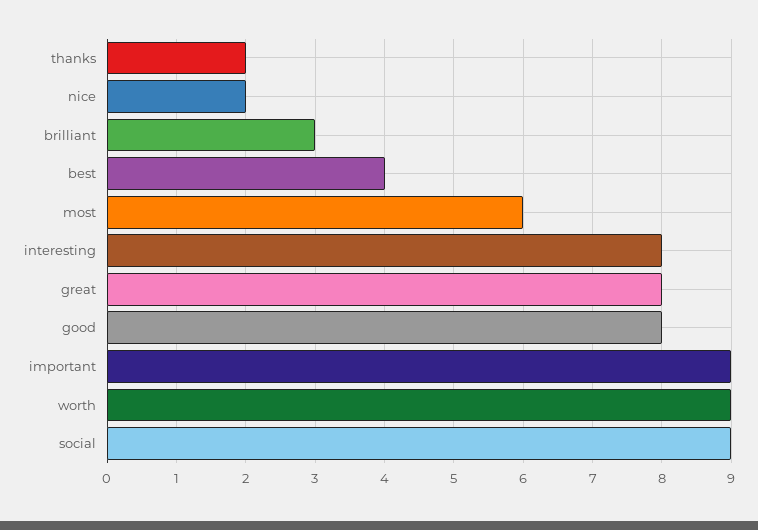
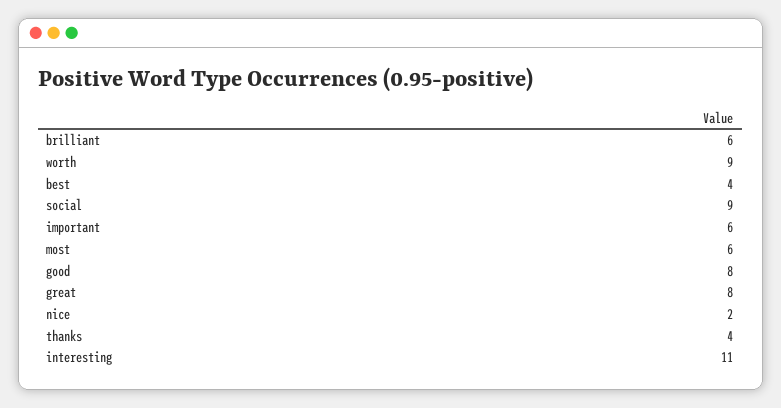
  {
-   "thanks": 2,
+   "thanks": 4,
    "nice": 2,
-   "brilliant": 3,
+   "brilliant": 6,
    "best": 4,
    "most": 6,
-   "interesting": 8,
+   "interesting": 11,
    "great": 8,
    "good": 8,
-   "important": 9,
+   "important": 6,
    "worth": 9,
    "social": 9
  }

